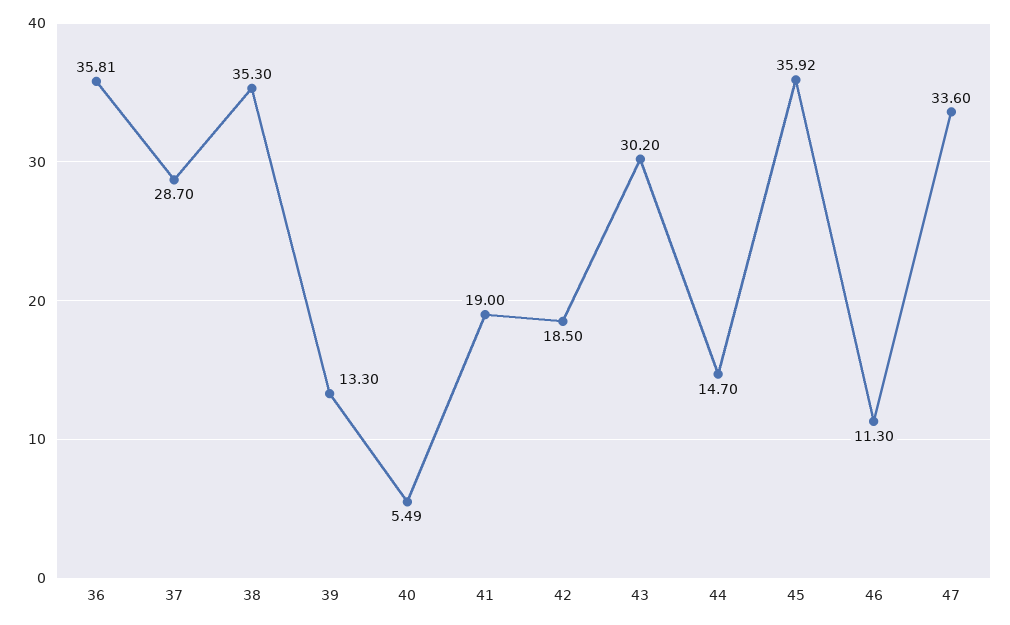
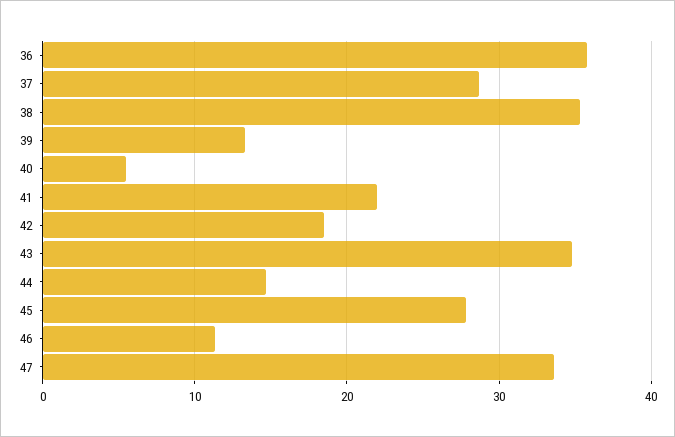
  {
    "36": 35.81,
    "37": 28.7,
    "38": 35.3,
    "39": 13.3,
    "40": 5.49,
-   "41": 19,
+   "41": 22,
    "42": 18.5,
-   "43": 30.2,
+   "43": 35,
    "44": 14.7,
-   "45": 35.92,
+   "45": 28,
    "46": 11.3,
    "47": 33.6
  }

